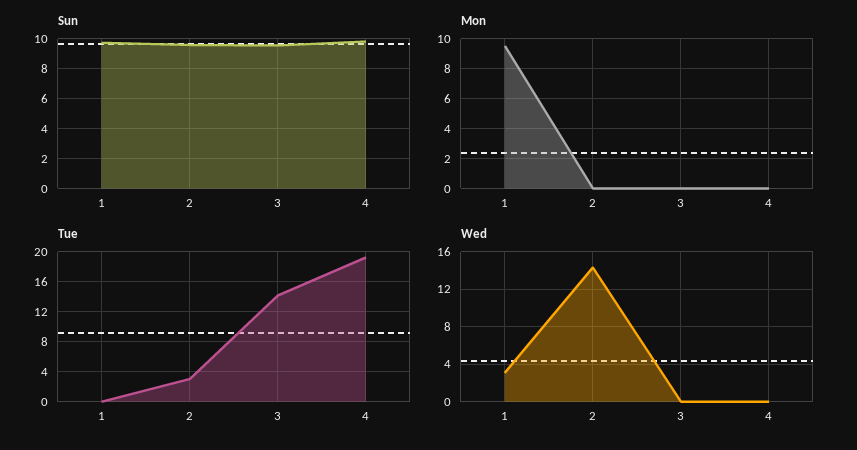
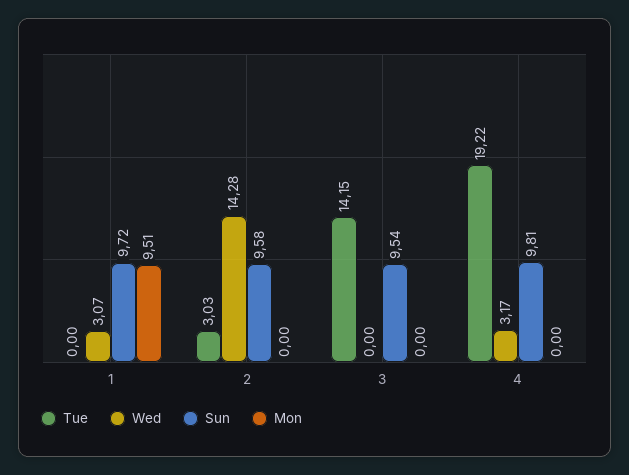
  {
    "Sun": {
      "1": 9.72,
      "2": 9.58,
      "3": 9.54,
      "4": 9.81
    },
    "Mon": {
      "1": 9.51,
      "2": 0,
      "3": 0,
      "4": 0
    },
    "Tue": {
      "1": 0,
      "2": 3.03,
      "3": 14.15,
      "4": 19.22
    },
    "Wed": {
      "1": 3.07,
      "2": 14.28,
      "3": 0,
-     "4": 0
+     "4": 3.17
    }
  }

